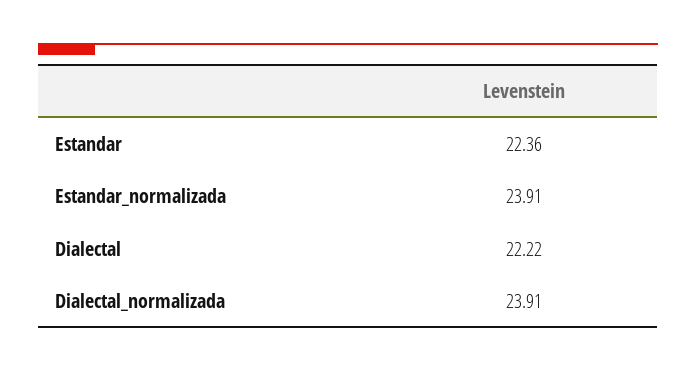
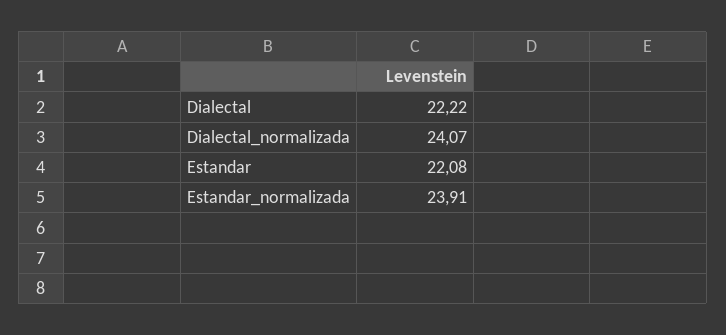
  {
-   "Estandar": 22.36,
+   "Estandar": 22.08,
    "Estandar_normalizada": 23.91,
    "Dialectal": 22.22,
-   "Dialectal_normalizada": 23.91
+   "Dialectal_normalizada": 24.07
  }

